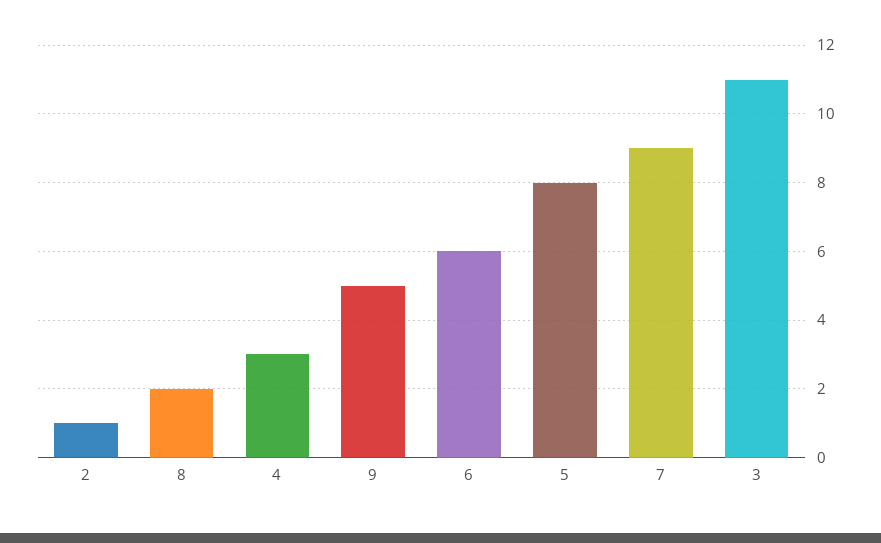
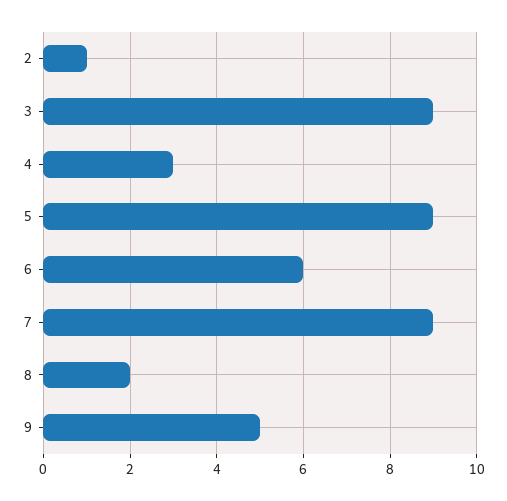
  {
    "2": 1,
    "8": 2,
    "4": 3,
    "9": 5,
    "6": 6,
-   "5": 8,
+   "5": 9,
    "7": 9,
-   "3": 11
+   "3": 9
  }

